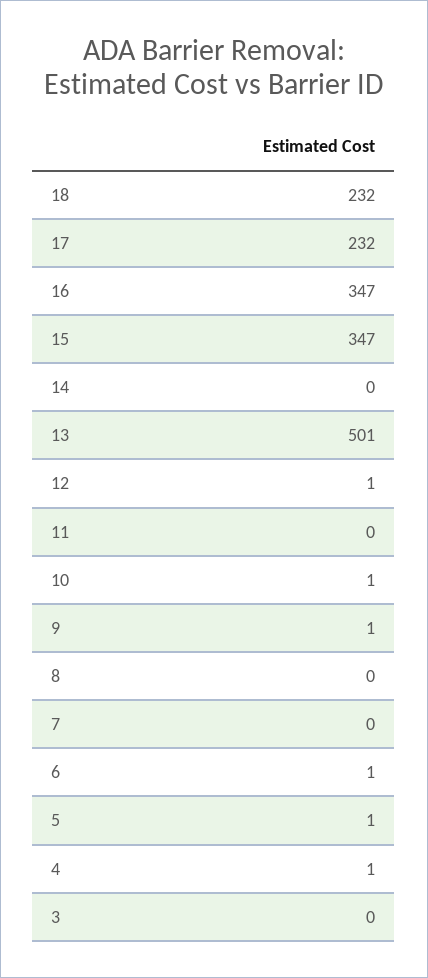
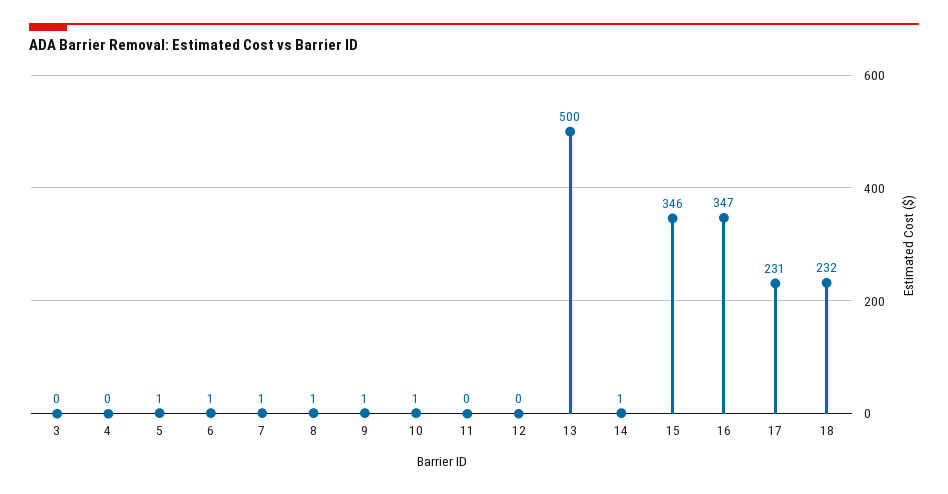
  {
    "18": 232,
-   "17": 232,
+   "17": 231,
    "16": 347,
-   "15": 347,
+   "15": 346,
-   "14": 0,
+   "14": 1,
-   "13": 501,
+   "13": 500,
-   "12": 1,
+   "12": 0,
    "11": 0,
    "10": 1,
    "9": 1,
-   "8": 0,
+   "8": 1,
-   "7": 0,
+   "7": 1,
    "6": 1,
    "5": 1,
-   "4": 1,
+   "4": 0,
    "3": 0
  }

